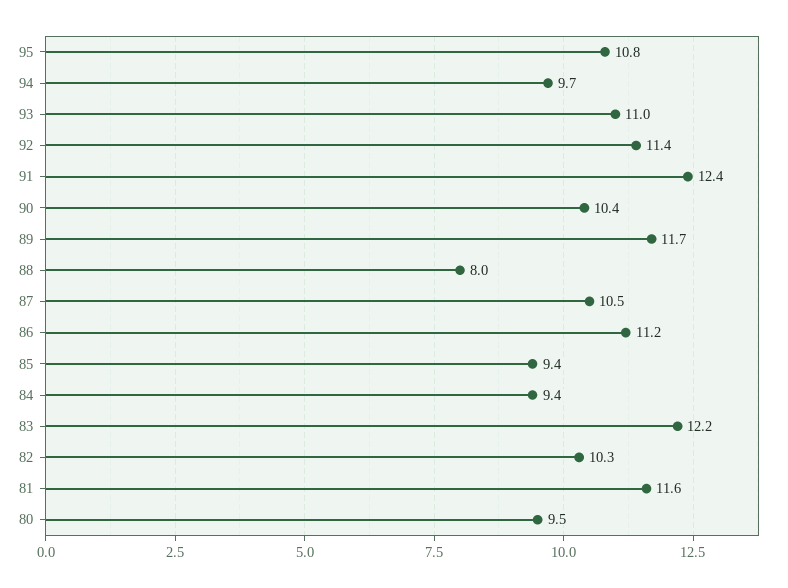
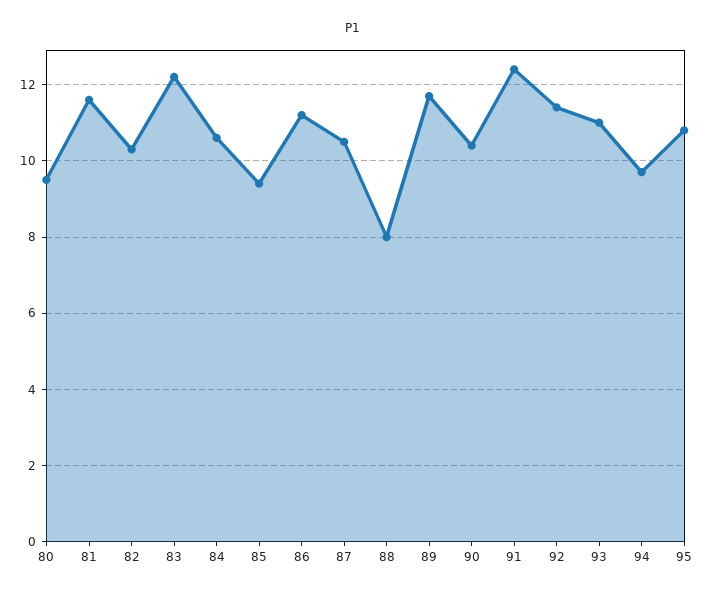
  {
    "95": 10.8,
    "94": 9.7,
    "93": 11,
    "92": 11.4,
    "91": 12.4,
    "90": 10.4,
    "89": 11.7,
    "88": 8,
    "87": 10.5,
    "86": 11.2,
    "85": 9.4,
-   "84": 9.4,
+   "84": 10.5,
    "83": 12.2,
    "82": 10.3,
    "81": 11.6,
    "80": 9.5
  }

